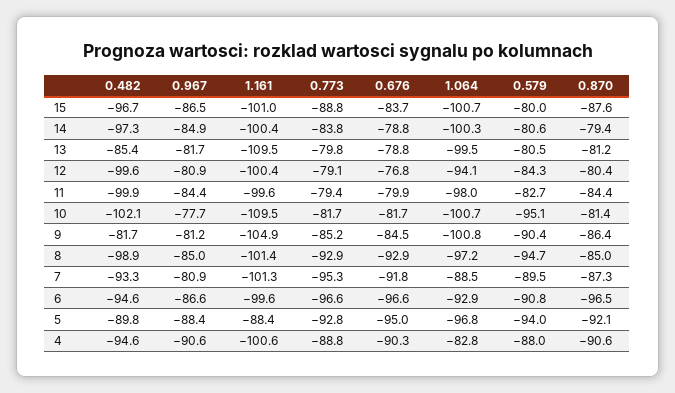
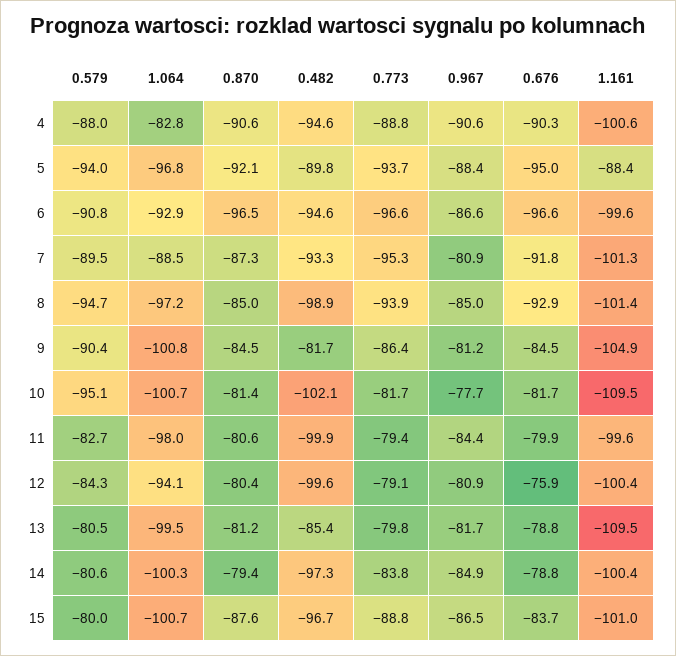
  {
    "0.482": {
      "15": -96.7,
      "14": -97.3,
      "13": -85.4,
      "12": -99.6,
      "11": -99.9,
      "10": -102.1,
      "9": -81.7,
      "8": -98.9,
      "7": -93.3,
      "6": -94.6,
      "5": -89.8,
      "4": -94.6
    },
    "0.967": {
      "15": -86.5,
      "14": -84.9,
      "13": -81.7,
      "12": -80.9,
      "11": -84.4,
      "10": -77.7,
      "9": -81.2,
      "8": -85,
      "7": -80.9,
      "6": -86.6,
      "5": -88.4,
      "4": -90.6
    },
    "1.161": {
      "15": -101,
      "14": -100.4,
      "13": -109.5,
      "12": -100.4,
      "11": -99.6,
      "10": -109.5,
      "9": -104.9,
      "8": -101.4,
      "7": -101.3,
      "6": -99.6,
      "5": -88.4,
      "4": -100.6
    },
    "0.773": {
      "15": -88.8,
      "14": -83.8,
      "13": -79.8,
      "12": -79.1,
      "11": -79.4,
      "10": -81.7,
-     "9": -85.2,
+     "9": -86.4,
-     "8": -92.9,
+     "8": -93.9,
      "7": -95.3,
      "6": -96.6,
-     "5": -92.8,
+     "5": -93.7,
      "4": -88.8
    },
    "0.676": {
      "15": -83.7,
      "14": -78.8,
      "13": -78.8,
-     "12": -76.8,
+     "12": -75.9,
      "11": -79.9,
      "10": -81.7,
      "9": -84.5,
      "8": -92.9,
      "7": -91.8,
      "6": -96.6,
      "5": -95,
      "4": -90.3
    },
    "1.064": {
      "15": -100.7,
      "14": -100.3,
      "13": -99.5,
      "12": -94.1,
      "11": -98,
      "10": -100.7,
      "9": -100.8,
      "8": -97.2,
      "7": -88.5,
      "6": -92.9,
      "5": -96.8,
      "4": -82.8
    },
    "0.579": {
      "15": -80,
      "14": -80.6,
      "13": -80.5,
      "12": -84.3,
      "11": -82.7,
      "10": -95.1,
      "9": -90.4,
      "8": -94.7,
      "7": -89.5,
      "6": -90.8,
      "5": -94,
      "4": -88
    },
    "0.870": {
      "15": -87.6,
      "14": -79.4,
      "13": -81.2,
      "12": -80.4,
-     "11": -84.4,
+     "11": -80.6,
      "10": -81.4,
-     "9": -86.4,
+     "9": -84.5,
      "8": -85,
      "7": -87.3,
      "6": -96.5,
      "5": -92.1,
      "4": -90.6
    }
  }

